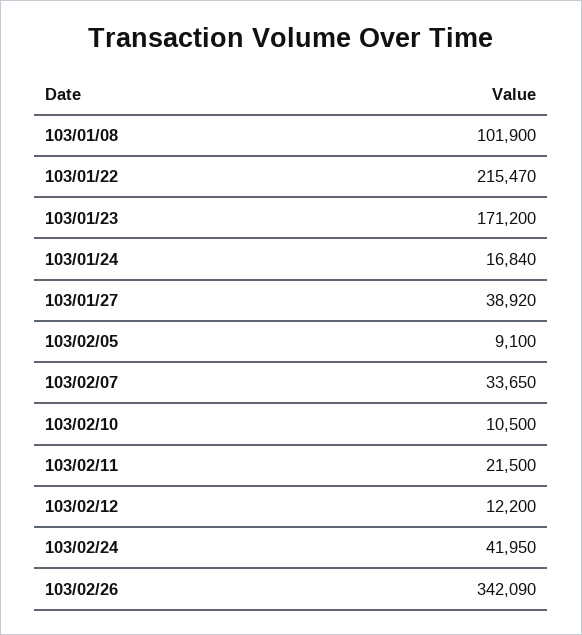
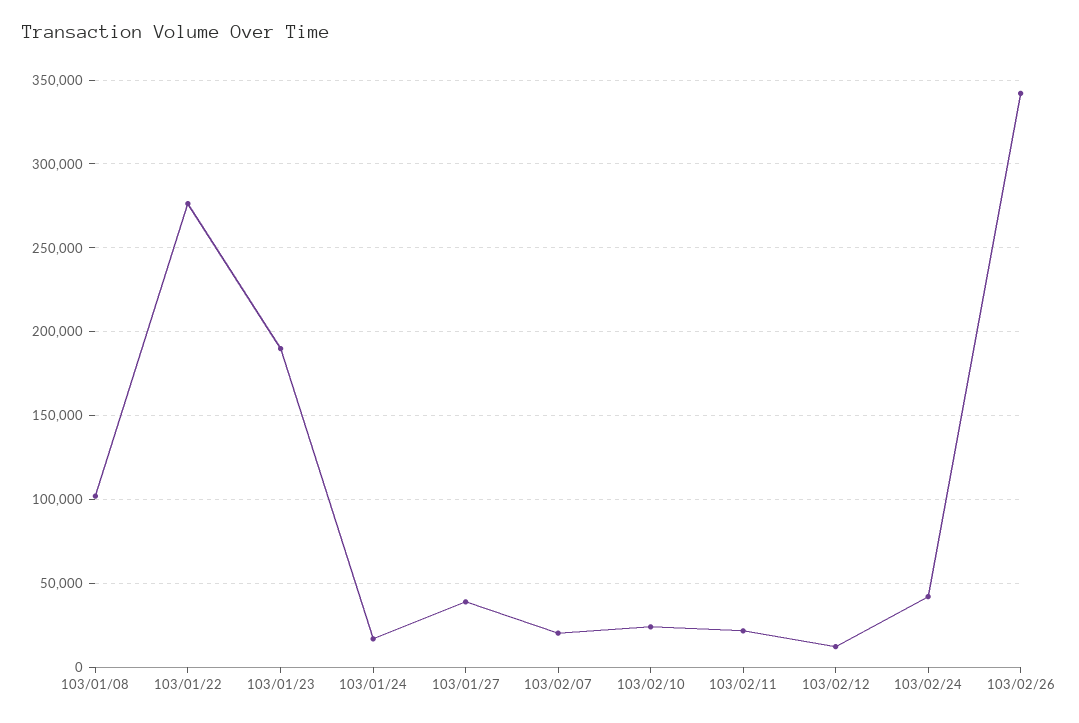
  {
    "103/01/08": 101900,
-   "103/01/22": 215470,
+   "103/01/22": 275000,
-   "103/01/23": 171200,
+   "103/01/23": 190000,
    "103/01/24": 16840,
    "103/01/27": 38920,
-   "103/02/05": 9100,
-   "103/02/07": 33650,
+   "103/02/07": 20000,
-   "103/02/10": 10500,
+   "103/02/10": 25000,
    "103/02/11": 21500,
    "103/02/12": 12200,
    "103/02/24": 41950,
    "103/02/26": 342090
  }

